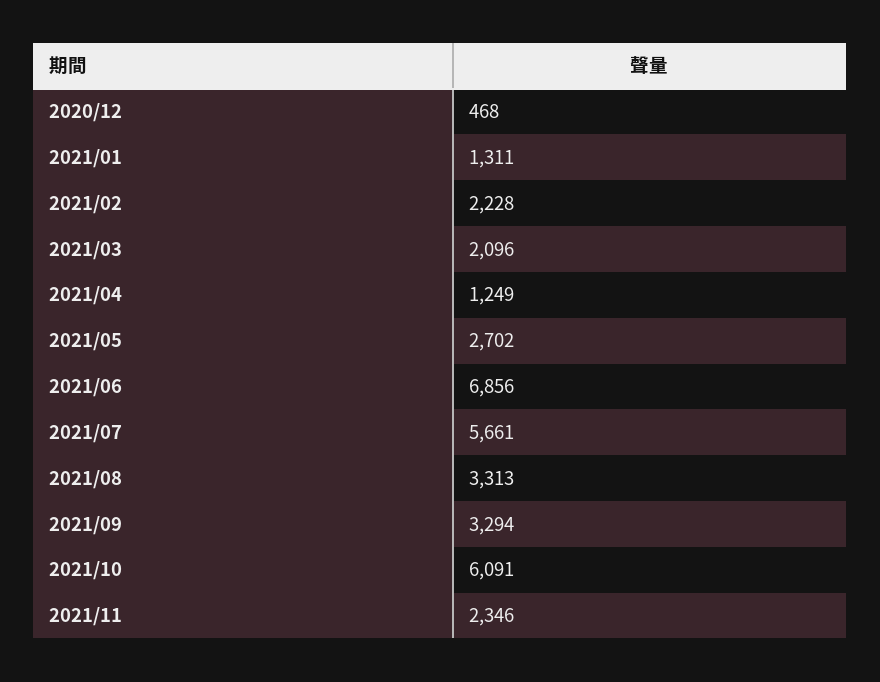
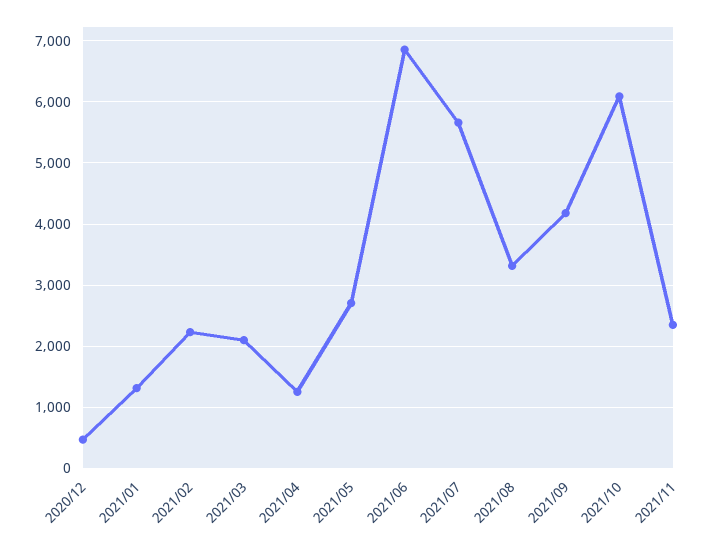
  {
    "2020/12": 468,
    "2021/01": 1311,
    "2021/02": 2228,
    "2021/03": 2096,
    "2021/04": 1249,
    "2021/05": 2702,
    "2021/06": 6856,
    "2021/07": 5661,
    "2021/08": 3313,
-   "2021/09": 3294,
+   "2021/09": 4200,
    "2021/10": 6091,
    "2021/11": 2346
  }

